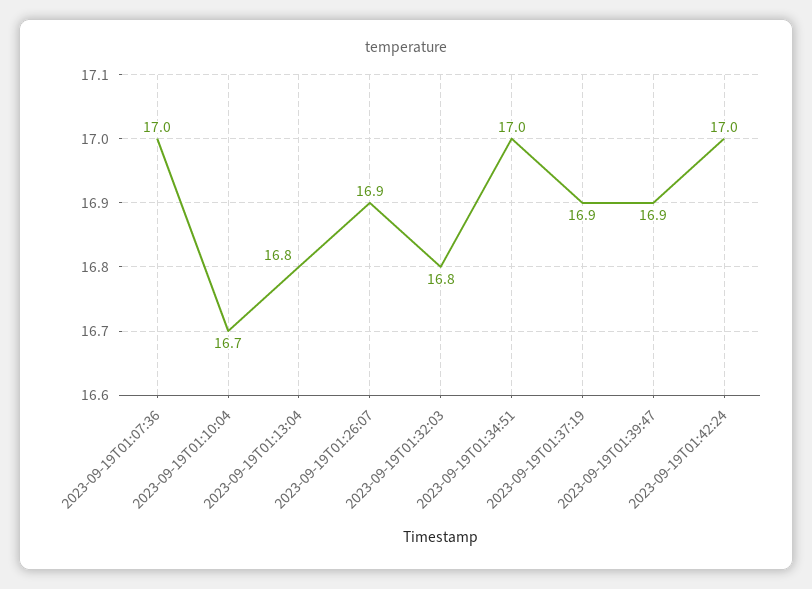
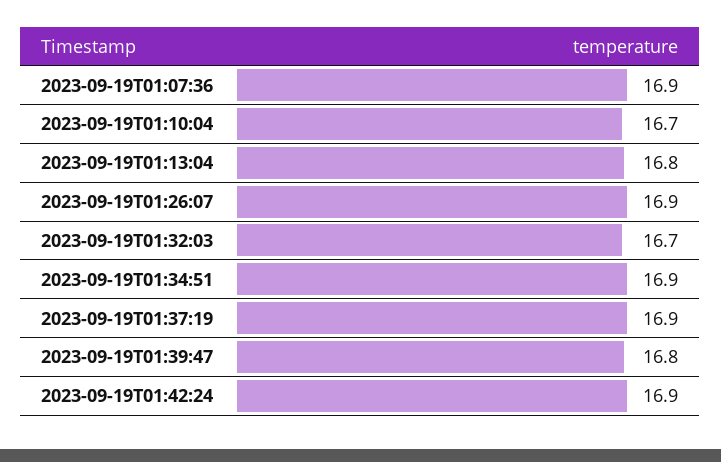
  {
-   "2023-09-19T01:07:36": 17,
+   "2023-09-19T01:07:36": 16.9,
    "2023-09-19T01:10:04": 16.7,
    "2023-09-19T01:13:04": 16.8,
    "2023-09-19T01:26:07": 16.9,
-   "2023-09-19T01:32:03": 16.8,
+   "2023-09-19T01:32:03": 16.7,
-   "2023-09-19T01:34:51": 17,
+   "2023-09-19T01:34:51": 16.9,
    "2023-09-19T01:37:19": 16.9,
-   "2023-09-19T01:39:47": 16.9,
+   "2023-09-19T01:39:47": 16.8,
-   "2023-09-19T01:42:24": 17
+   "2023-09-19T01:42:24": 16.9
  }

